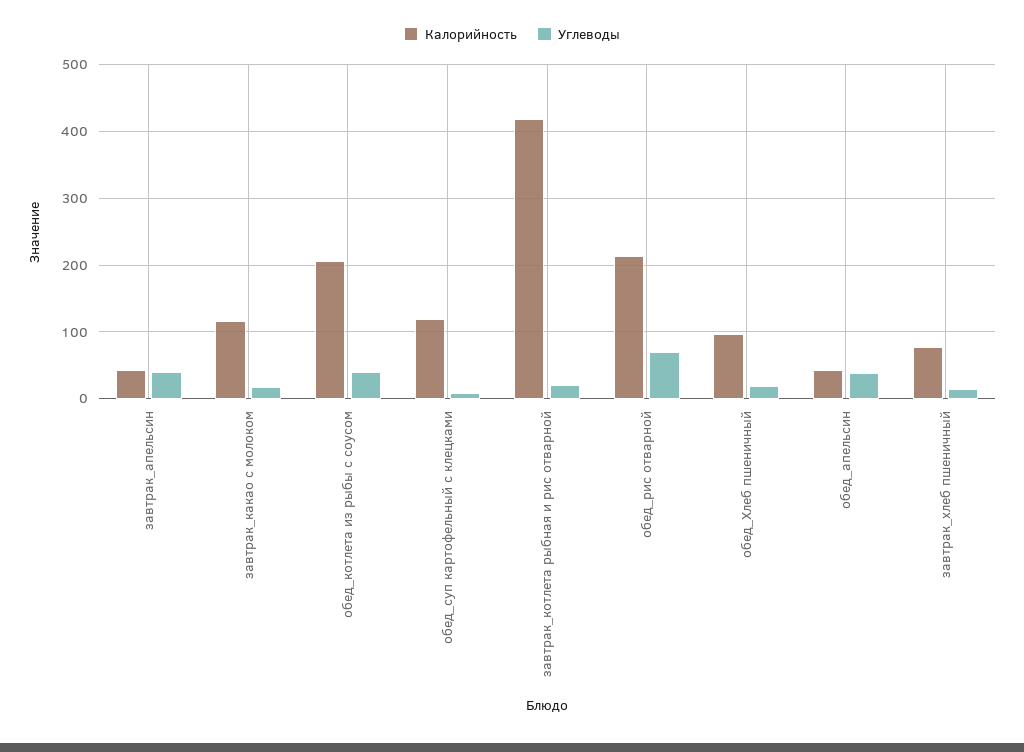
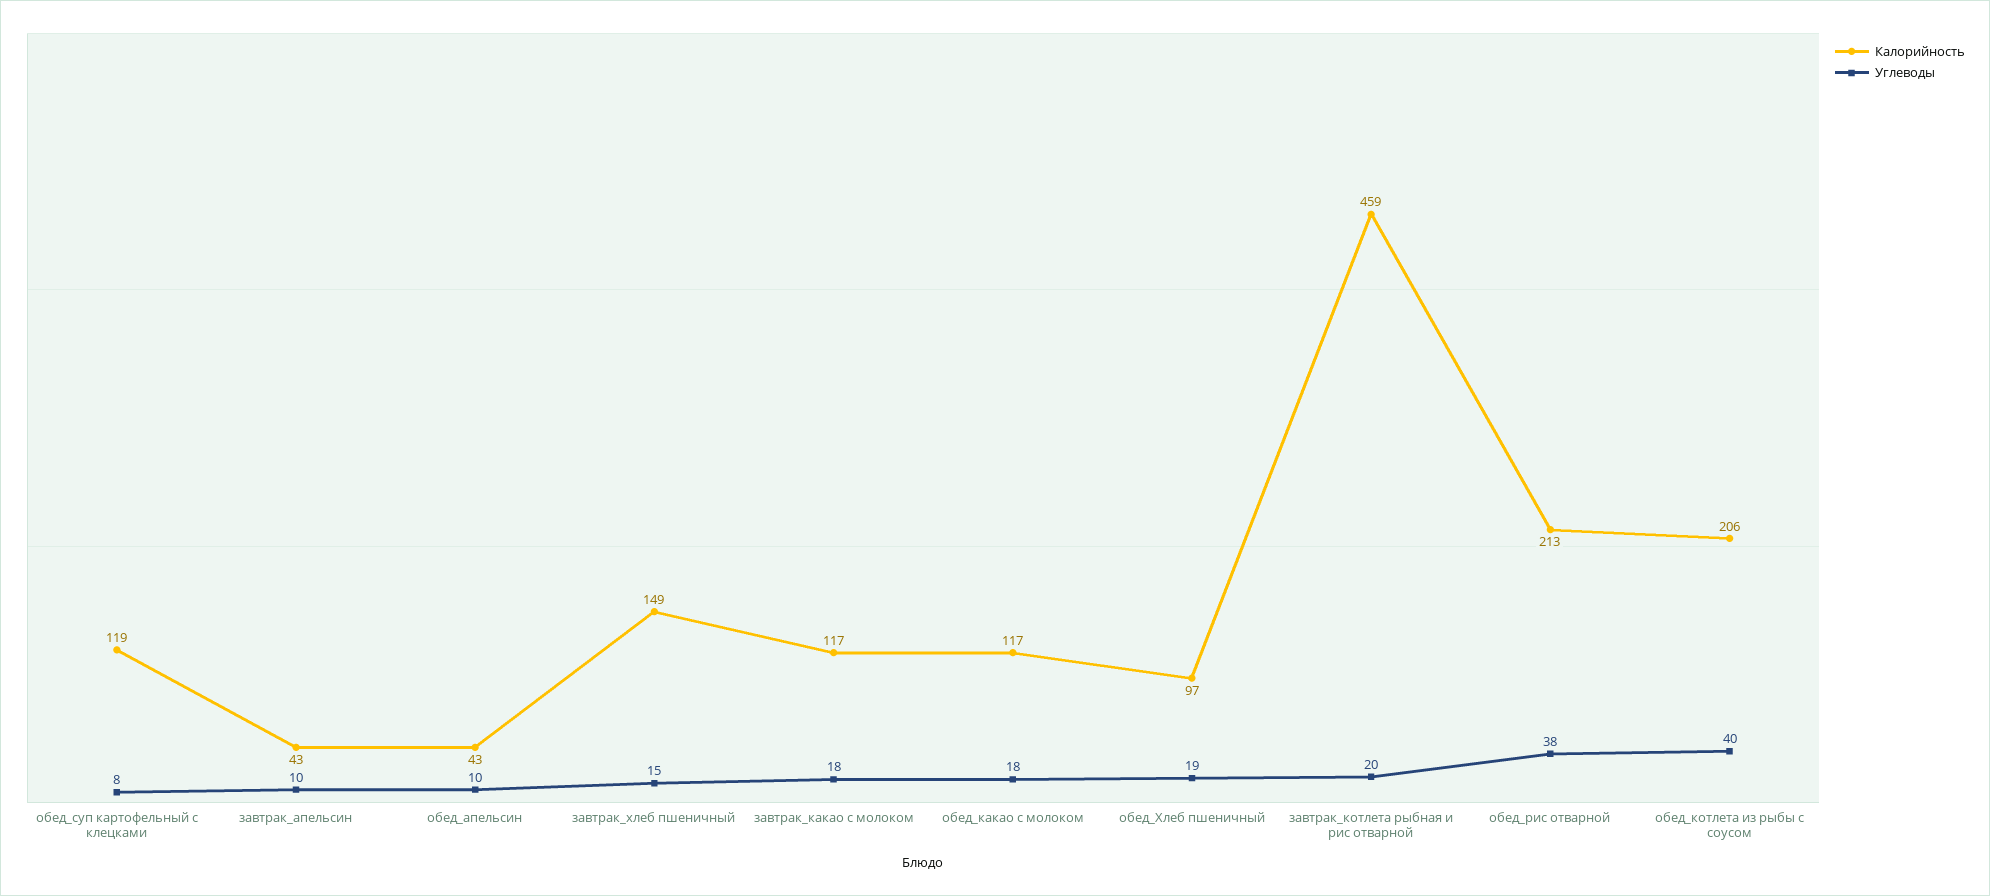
  {
    "Калорийность": {
      "завтрак_апельсин": 43,
      "завтрак_какао с молоком": 117,
      "обед_котлета из рыбы с соусом": 206,
      "обед_суп картофельный с клецками": 119,
-     "завтрак_котлета рыбная и рис отварной": 420,
+     "завтрак_котлета рыбная и рис отварной": 459,
      "обед_рис отварной": 213,
      "обед_Хлеб пшеничный": 97,
      "обед_апельсин": 43,
-     "завтрак_хлеб пшеничный": 80
+     "завтрак_хлеб пшеничный": 149,
+     "обед_какао с молоком": 117
    },
    "Углеводы": {
-     "завтрак_апельсин": 40,
+     "завтрак_апельсин": 10,
      "завтрак_какао с молоком": 18,
      "обед_котлета из рыбы с соусом": 40,
      "обед_суп картофельный с клецками": 8,
      "завтрак_котлета рыбная и рис отварной": 20,
-     "обед_рис отварной": 70,
+     "обед_рис отварной": 38,
      "обед_Хлеб пшеничный": 19,
-     "обед_апельсин": 40,
+     "обед_апельсин": 10,
-     "завтрак_хлеб пшеничный": 15
+     "завтрак_хлеб пшеничный": 15,
+     "обед_какао с молоком": 18
    }
  }

